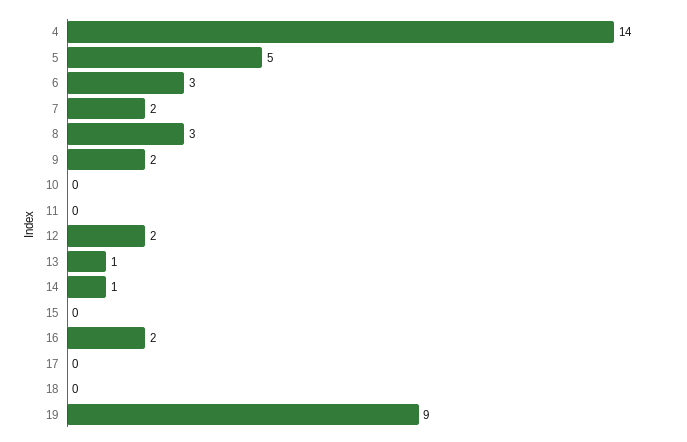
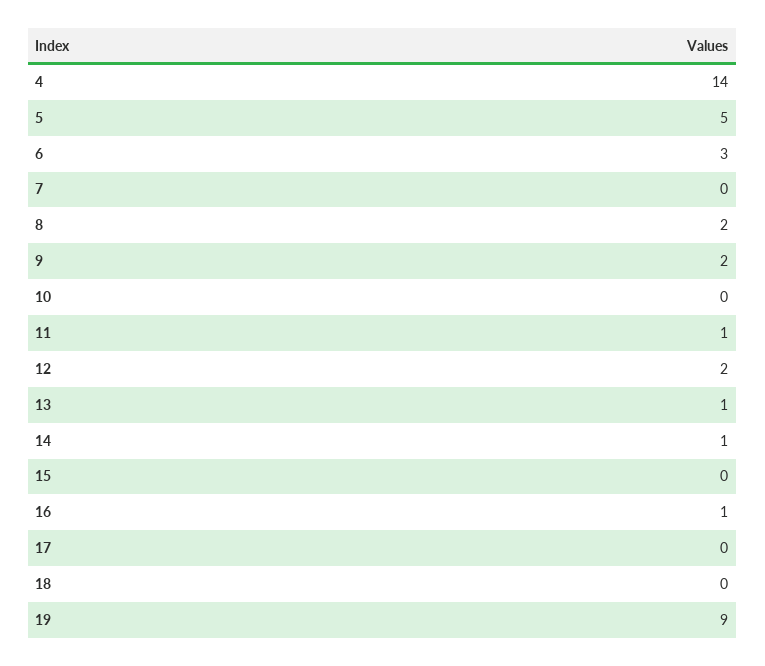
  {
    "4": 14,
    "5": 5,
    "6": 3,
-   "7": 2,
+   "7": 0,
-   "8": 3,
+   "8": 2,
    "9": 2,
    "10": 0,
-   "11": 0,
+   "11": 1,
    "12": 2,
    "13": 1,
    "14": 1,
    "15": 0,
-   "16": 2,
+   "16": 1,
    "17": 0,
    "18": 0,
    "19": 9
  }

